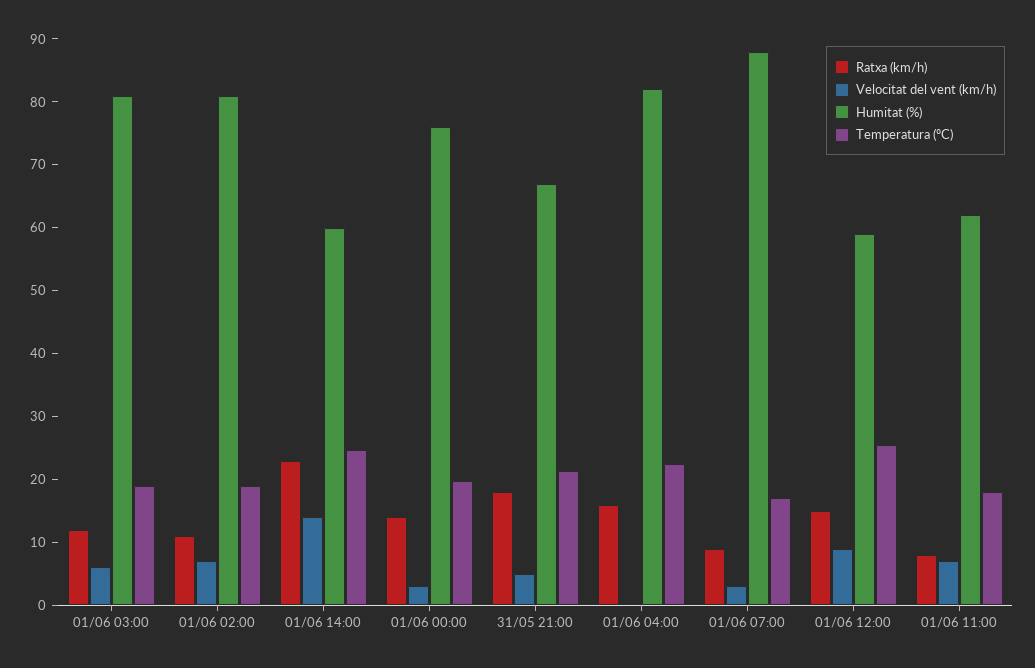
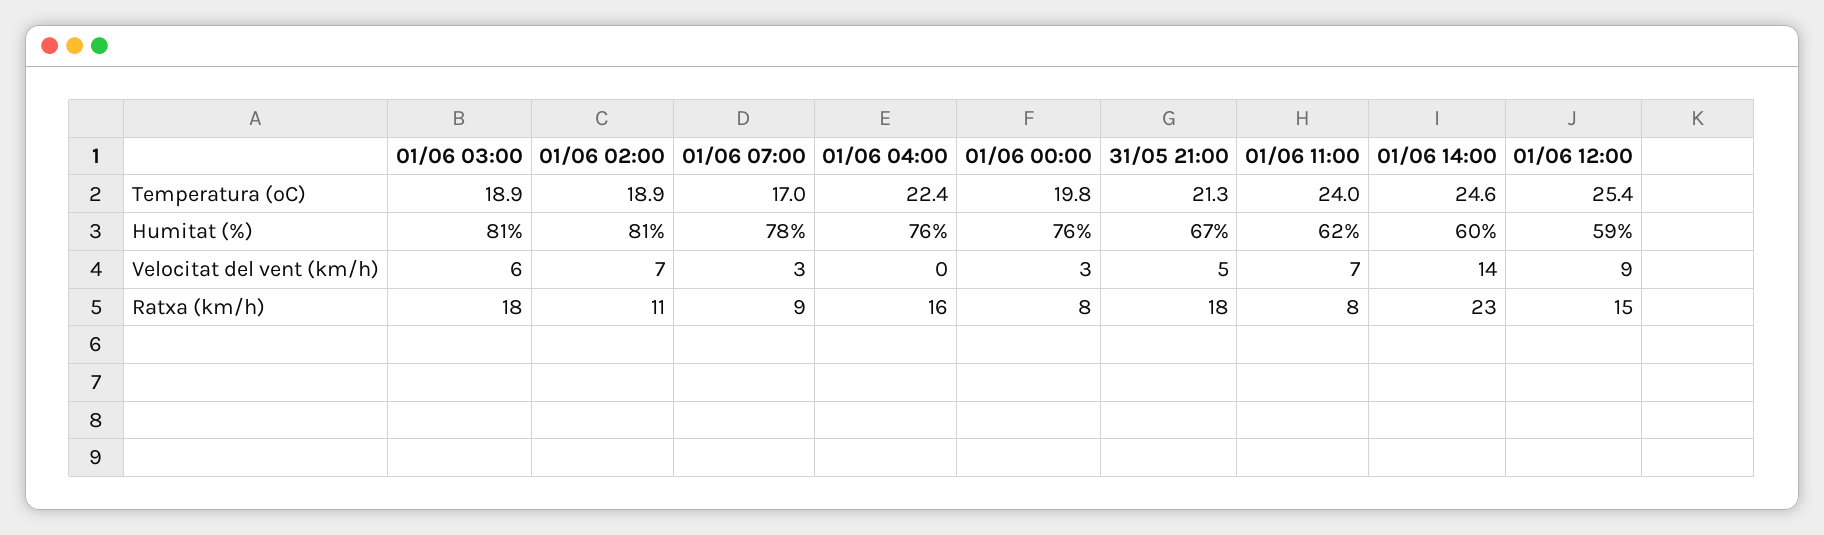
  {
    "Ratxa (km/h)": {
-     "01/06 03:00": 12,
+     "01/06 03:00": 18,
      "01/06 02:00": 11,
      "01/06 14:00": 23,
-     "01/06 00:00": 14,
+     "01/06 00:00": 8,
      "31/05 21:00": 18,
      "01/06 04:00": 16,
      "01/06 07:00": 9,
      "01/06 12:00": 15,
      "01/06 11:00": 8
    },
    "Velocitat del vent (km/h)": {
      "01/06 03:00": 6,
      "01/06 02:00": 7,
      "01/06 14:00": 14,
      "01/06 00:00": 3,
      "31/05 21:00": 5,
      "01/06 04:00": 0,
      "01/06 07:00": 3,
      "01/06 12:00": 9,
      "01/06 11:00": 7
    },
    "Humitat (%)": {
      "01/06 03:00": 81,
      "01/06 02:00": 81,
      "01/06 14:00": 60,
      "01/06 00:00": 76,
      "31/05 21:00": 67,
-     "01/06 04:00": 82,
+     "01/06 04:00": 76,
-     "01/06 07:00": 88,
+     "01/06 07:00": 78,
      "01/06 12:00": 59,
      "01/06 11:00": 62
    },
    "Temperatura (ºC)": {
      "01/06 03:00": 18.9,
      "01/06 02:00": 18.9,
      "01/06 14:00": 24.6,
      "01/06 00:00": 19.8,
      "31/05 21:00": 21.3,
      "01/06 04:00": 22.4,
      "01/06 07:00": 17,
      "01/06 12:00": 25.4,
-     "01/06 11:00": 18
+     "01/06 11:00": 24
    }
  }

